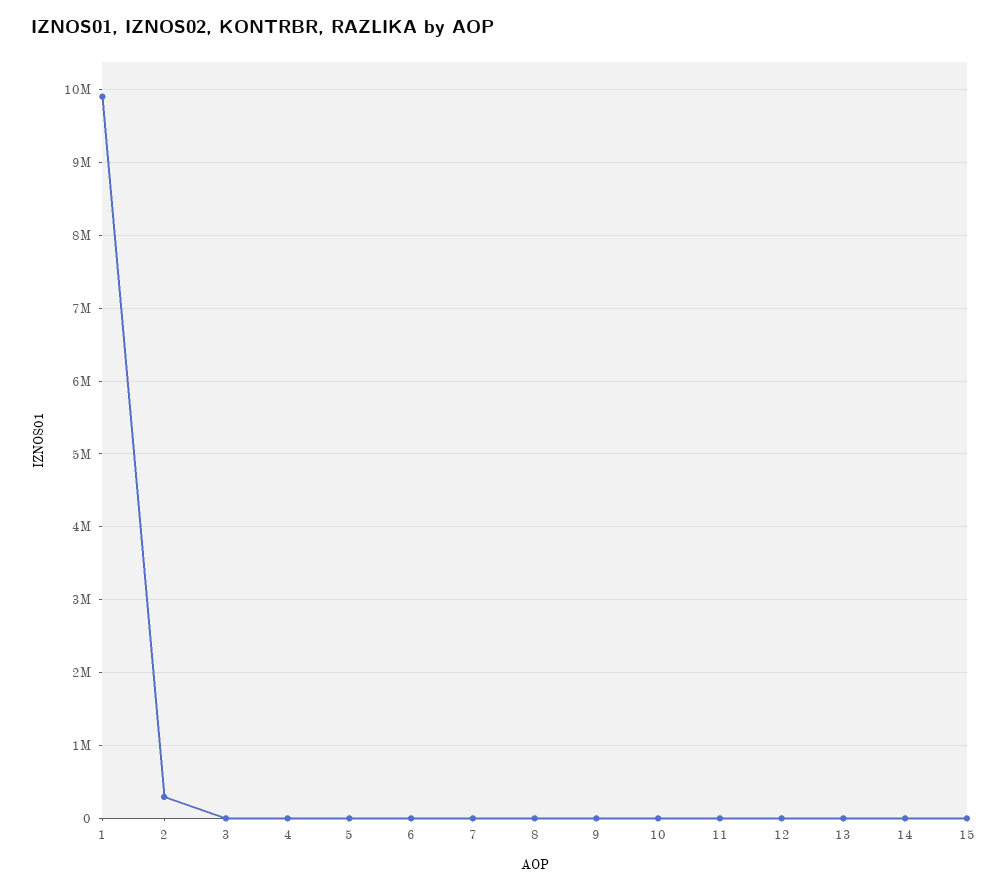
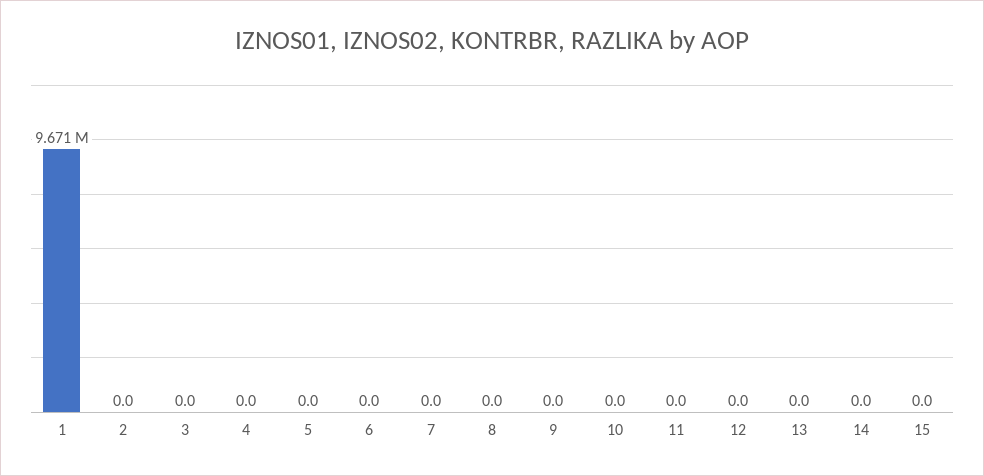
  {
-   "1": 9900000,
+   "1": 9671000,
-   "2": 300000,
+   "2": 0,
    "3": 0,
    "4": 0,
    "5": 0,
    "6": 0,
    "7": 0,
    "8": 0,
    "9": 0,
    "10": 0,
    "11": 0,
    "12": 0,
    "13": 0,
    "14": 0,
    "15": 0
  }

